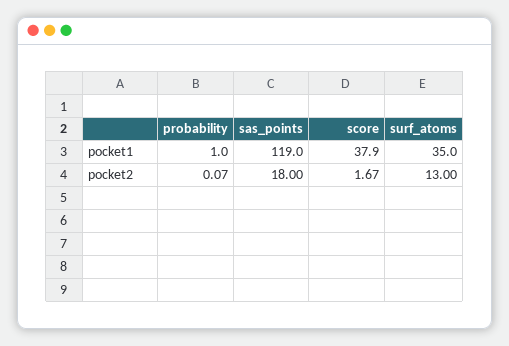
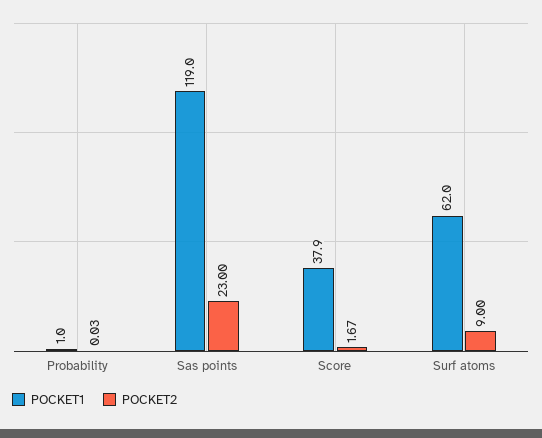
  {
    "pocket1": {
      "probability": 1,
      "sas_points": 119,
      "score": 37.9,
-     "surf_atoms": 35
+     "surf_atoms": 62
    },
    "pocket2": {
-     "probability": 0.07,
+     "probability": 0.03,
-     "sas_points": 18,
+     "sas_points": 23,
      "score": 1.67,
-     "surf_atoms": 13
+     "surf_atoms": 9
    }
  }

